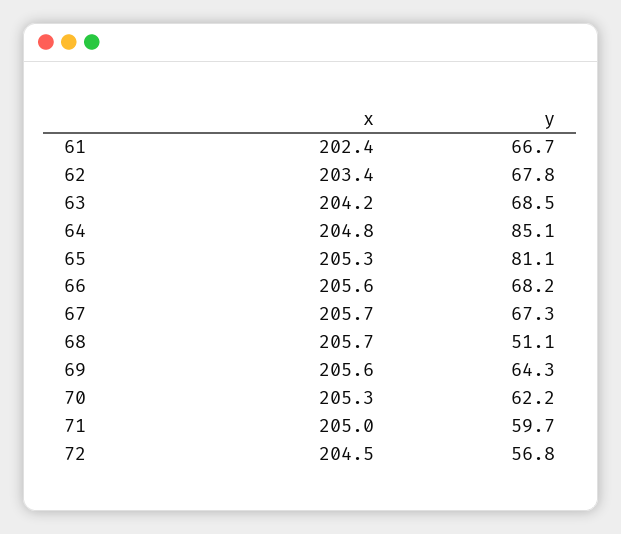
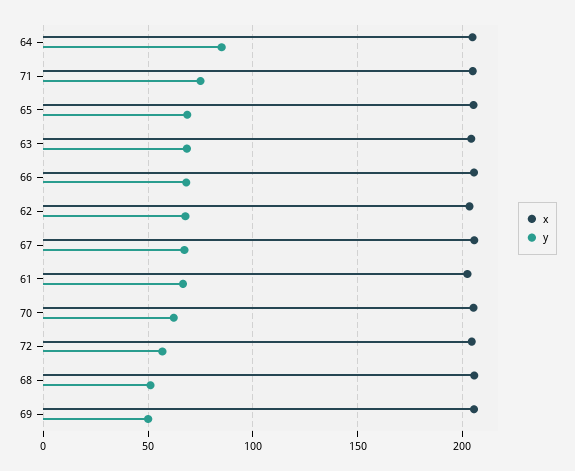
  {
    "x": {
      "61": 202.4,
      "62": 203.4,
      "63": 204.2,
      "64": 204.8,
      "65": 205.3,
      "66": 205.6,
      "67": 205.7,
      "68": 205.7,
      "69": 205.6,
      "70": 205.3,
      "71": 205,
      "72": 204.5
    },
    "y": {
      "61": 66.7,
      "62": 67.8,
      "63": 68.5,
      "64": 85.1,
-     "65": 81.1,
+     "65": 70,
      "66": 68.2,
      "67": 67.3,
      "68": 51.1,
-     "69": 64.3,
+     "69": 50,
      "70": 62.2,
-     "71": 59.7,
+     "71": 75,
      "72": 56.8
    }
  }

